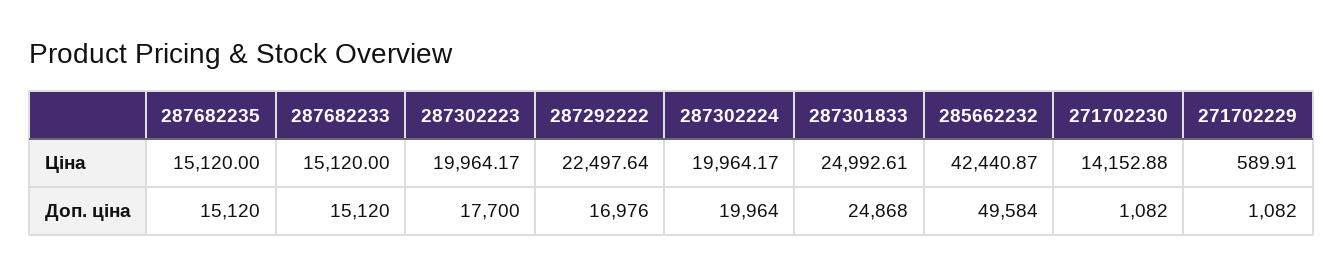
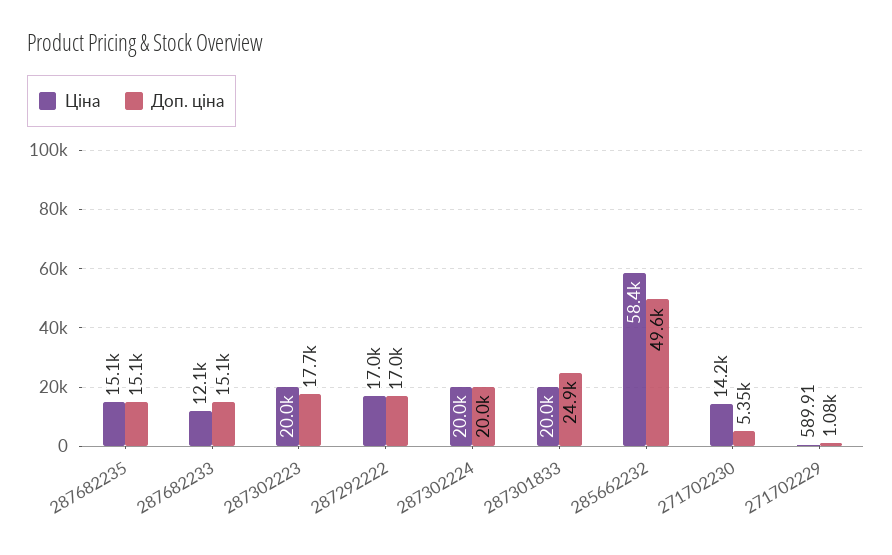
  {
    "Ціна": {
      "287682235": 15120,
-     "287682233": 15120,
+     "287682233": 12100,
      "287302223": 19964.17,
-     "287292222": 22497.64,
+     "287292222": 17000,
      "287302224": 19964.17,
-     "287301833": 24992.61,
+     "287301833": 20000,
-     "285662232": 42440.87,
+     "285662232": 58400,
      "271702230": 14152.88,
      "271702229": 589.91
    },
    "Доп. ціна": {
      "287682235": 15120,
      "287682233": 15120,
      "287302223": 17700,
      "287292222": 16976,
      "287302224": 19964,
      "287301833": 24868,
      "285662232": 49584,
-     "271702230": 1082,
+     "271702230": 5350,
      "271702229": 1082
    }
  }

